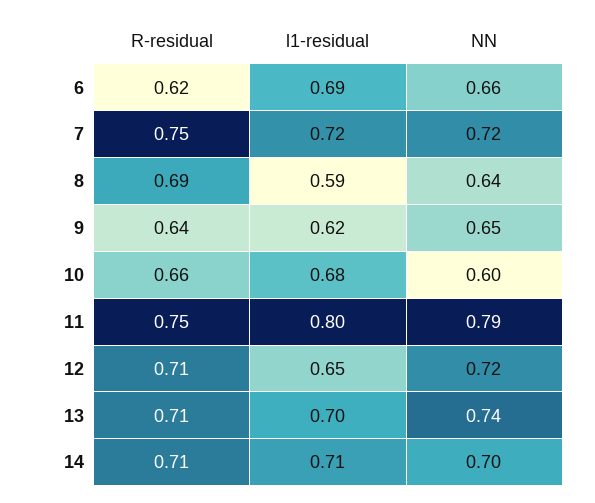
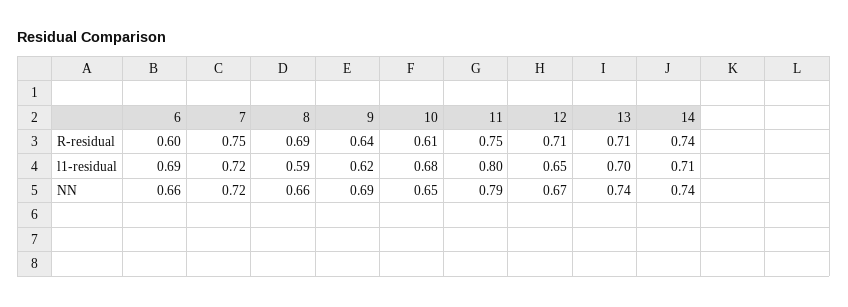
  {
    "R-residual": {
-     "6": 0.62,
+     "6": 0.6,
      "7": 0.75,
      "8": 0.69,
      "9": 0.64,
-     "10": 0.66,
+     "10": 0.61,
      "11": 0.75,
      "12": 0.71,
      "13": 0.71,
-     "14": 0.71
+     "14": 0.74
    },
    "l1-residual": {
      "6": 0.69,
      "7": 0.72,
      "8": 0.59,
      "9": 0.62,
      "10": 0.68,
      "11": 0.8,
      "12": 0.65,
      "13": 0.7,
      "14": 0.71
    },
    "NN": {
      "6": 0.66,
      "7": 0.72,
-     "8": 0.64,
+     "8": 0.66,
-     "9": 0.65,
+     "9": 0.69,
-     "10": 0.6,
+     "10": 0.65,
      "11": 0.79,
-     "12": 0.72,
+     "12": 0.67,
      "13": 0.74,
-     "14": 0.7
+     "14": 0.74
    }
  }

